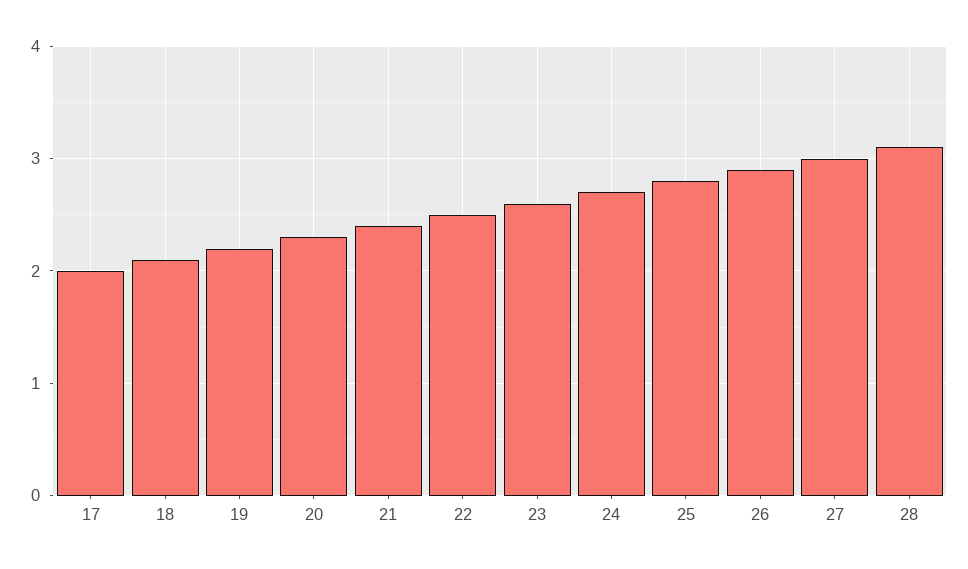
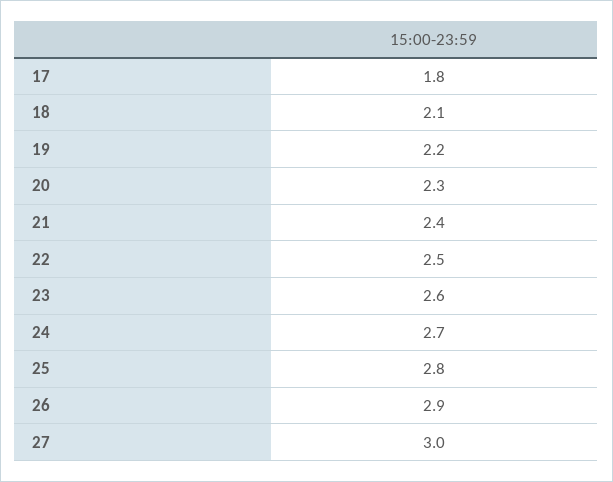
  {
-   "17": 2,
+   "17": 1.8,
    "18": 2.1,
    "19": 2.2,
    "20": 2.3,
    "21": 2.4,
    "22": 2.5,
    "23": 2.6,
    "24": 2.7,
    "25": 2.8,
    "26": 2.9,
-   "27": 3,
+   "27": 3
-   "28": 3.1
  }

